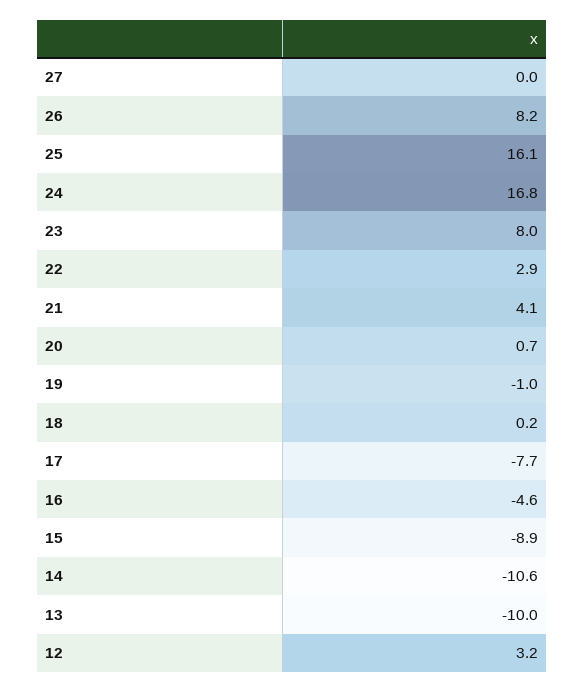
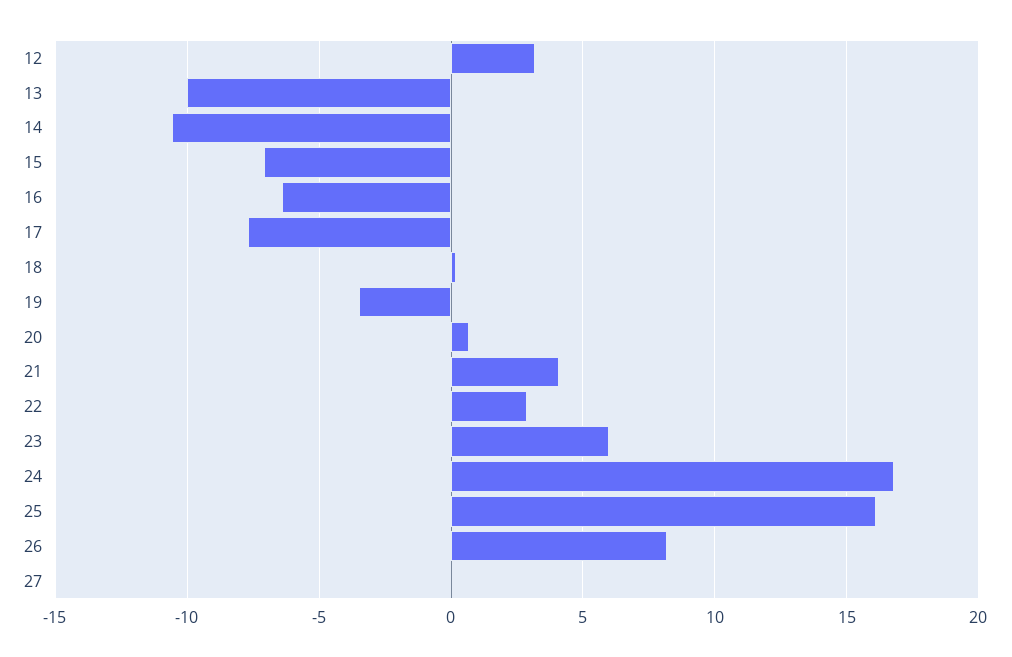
  {
    "27": 0,
    "26": 8.2,
    "25": 16.1,
    "24": 16.8,
-   "23": 8,
+   "23": 6,
    "22": 2.9,
    "21": 4.1,
    "20": 0.7,
-   "19": -1,
+   "19": -3.5,
    "18": 0.2,
    "17": -7.7,
-   "16": -4.6,
+   "16": -6.5,
-   "15": -8.9,
+   "15": -7,
    "14": -10.6,
    "13": -10,
    "12": 3.2
  }

